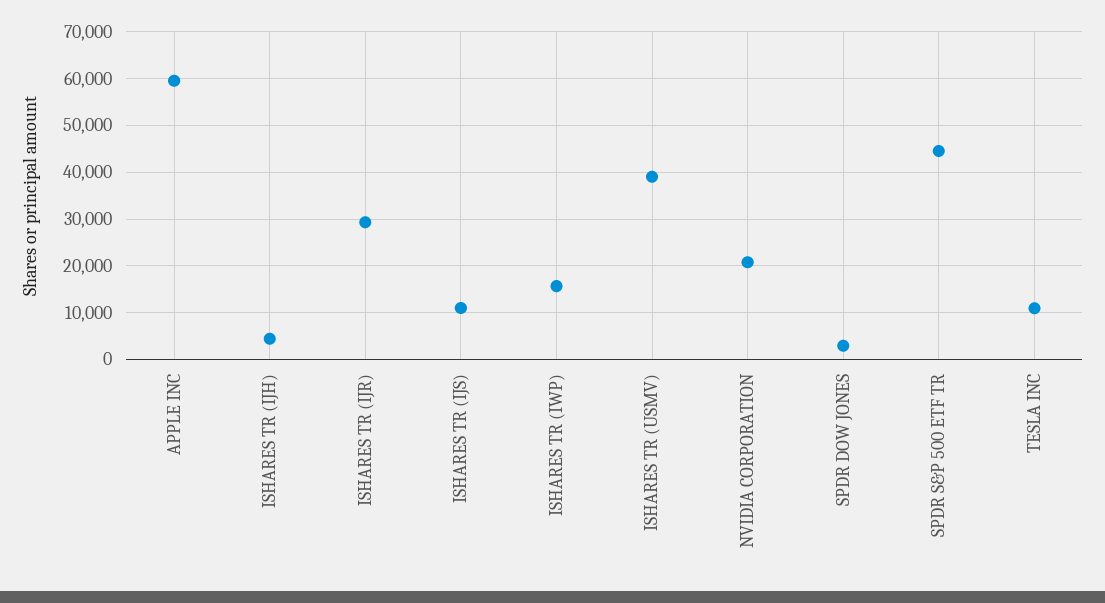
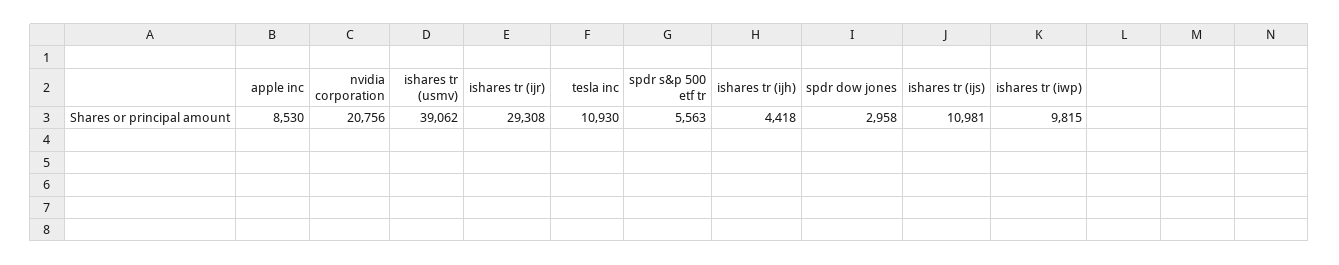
  {
-   "APPLE INC": 60000,
+   "APPLE INC": 8530,
    "ISHARES TR (IJH)": 4418,
    "ISHARES TR (IJR)": 29308,
    "ISHARES TR (IJS)": 10981,
-   "ISHARES TR (IWP)": 16000,
+   "ISHARES TR (IWP)": 9815,
    "ISHARES TR (USMV)": 39062,
    "NVIDIA CORPORATION": 20756,
    "SPDR DOW JONES": 2958,
-   "SPDR S&P 500 ETF TR": 44000,
+   "SPDR S&P 500 ETF TR": 5563,
    "TESLA INC": 10930
  }

